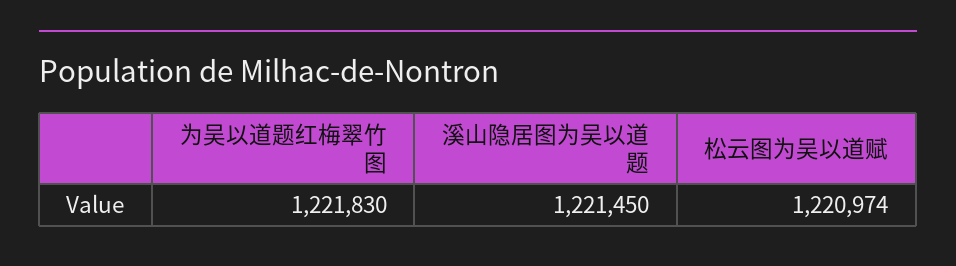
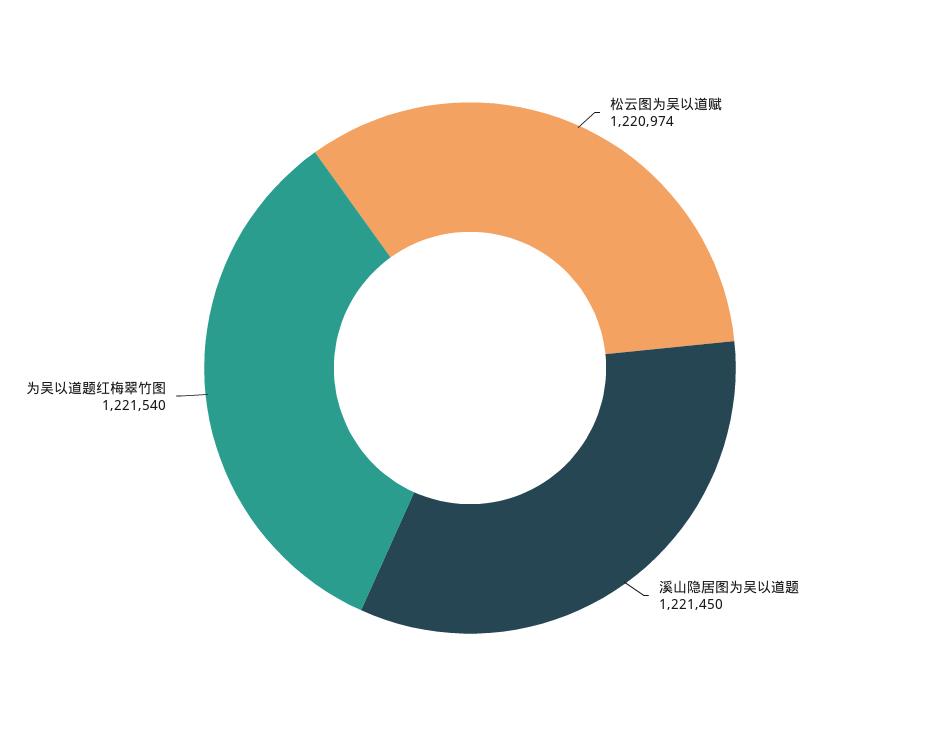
  {
-   "为吴以道题红梅翠竹图": 1221830,
+   "为吴以道题红梅翠竹图": 1221540,
    "溪山隐居图为吴以道题": 1221450,
    "松云图为吴以道赋": 1220974
  }

